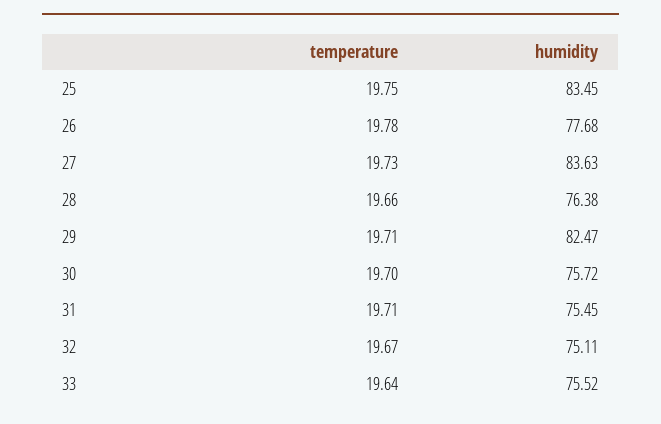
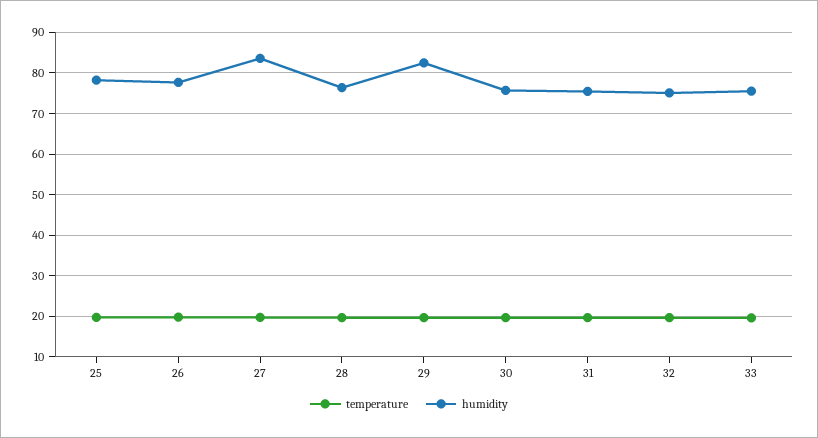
  {
    "temperature": {
      "25": 19.75,
      "26": 19.78,
      "27": 19.73,
      "28": 19.66,
      "29": 19.71,
      "30": 19.7,
      "31": 19.71,
      "32": 19.67,
      "33": 19.64
    },
    "humidity": {
-     "25": 83.45,
+     "25": 78,
      "26": 77.68,
      "27": 83.63,
      "28": 76.38,
      "29": 82.47,
      "30": 75.72,
      "31": 75.45,
      "32": 75.11,
      "33": 75.52
    }
  }

